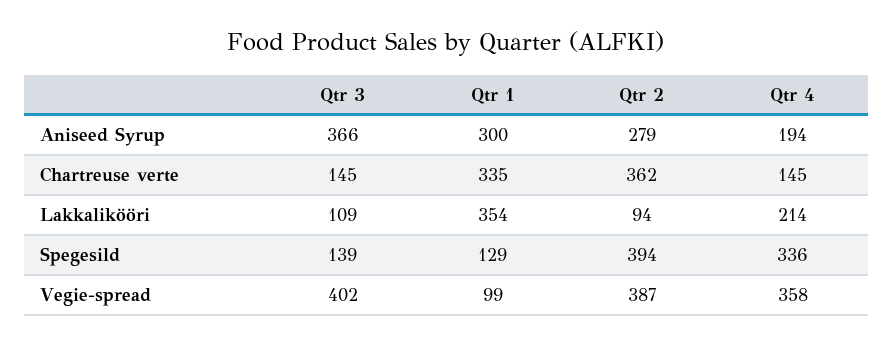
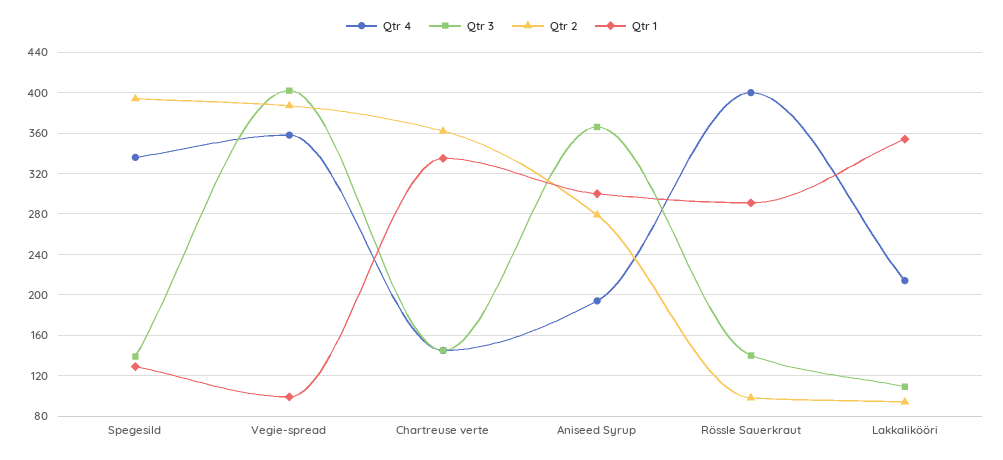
  {
    "Qtr 3": {
      "Aniseed Syrup": 366,
      "Chartreuse verte": 145,
      "Lakkalikööri": 109,
      "Spegesild": 139,
-     "Vegie-spread": 402
+     "Vegie-spread": 402,
+     "Rössle Sauerkraut": 140
    },
    "Qtr 1": {
      "Aniseed Syrup": 300,
      "Chartreuse verte": 335,
      "Lakkalikööri": 354,
      "Spegesild": 129,
-     "Vegie-spread": 99
+     "Vegie-spread": 99,
+     "Rössle Sauerkraut": 290
    },
    "Qtr 2": {
      "Aniseed Syrup": 279,
      "Chartreuse verte": 362,
      "Lakkalikööri": 94,
      "Spegesild": 394,
-     "Vegie-spread": 387
+     "Vegie-spread": 387,
+     "Rössle Sauerkraut": 100
    },
    "Qtr 4": {
      "Aniseed Syrup": 194,
      "Chartreuse verte": 145,
      "Lakkalikööri": 214,
      "Spegesild": 336,
-     "Vegie-spread": 358
+     "Vegie-spread": 358,
+     "Rössle Sauerkraut": 400
    }
  }

